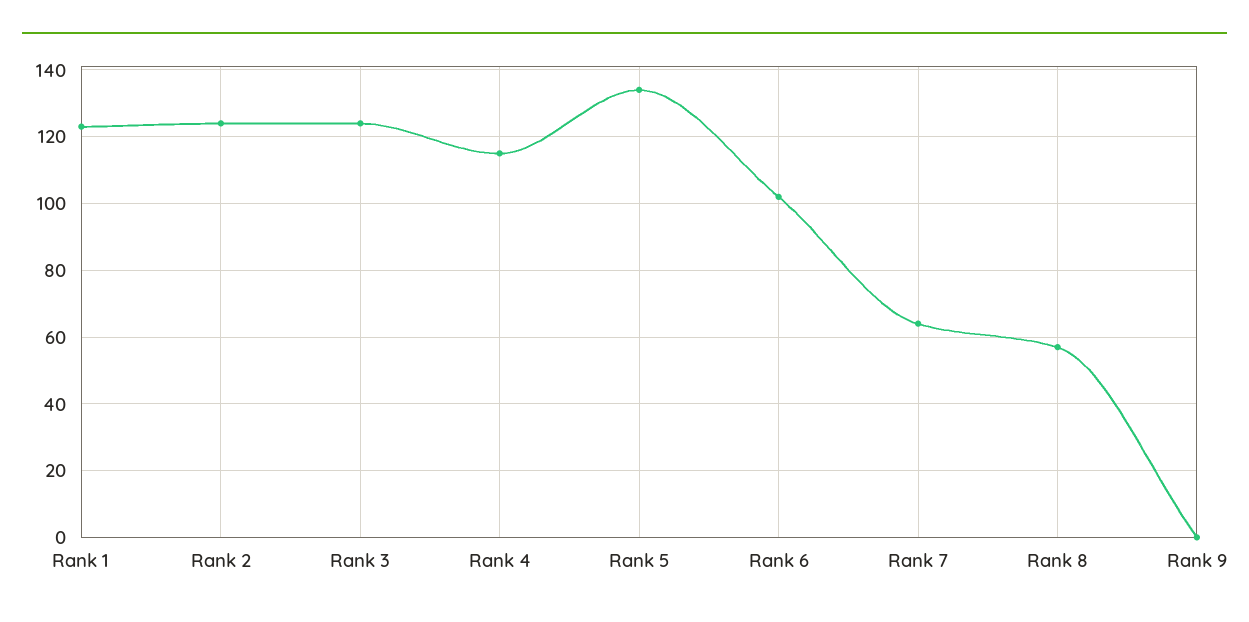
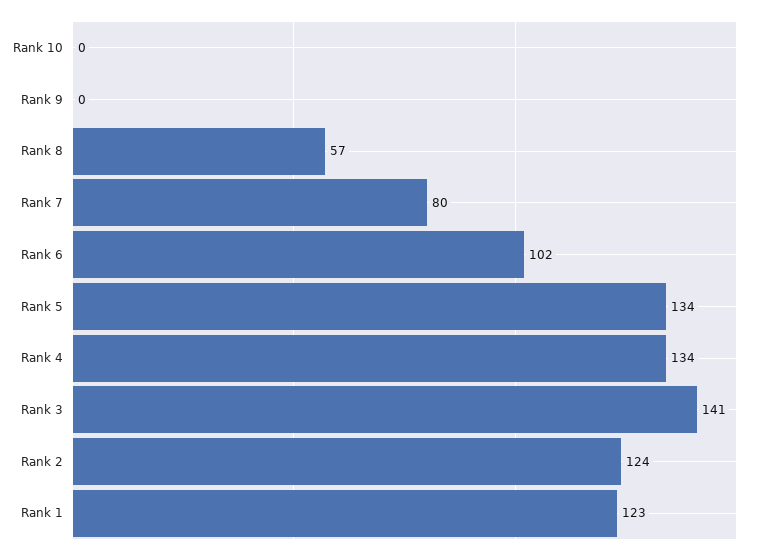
  {
    "Rank 1": 123,
    "Rank 2": 124,
-   "Rank 3": 125,
+   "Rank 3": 141,
-   "Rank 4": 115,
+   "Rank 4": 134,
    "Rank 5": 134,
    "Rank 6": 102,
-   "Rank 7": 65,
+   "Rank 7": 80,
    "Rank 8": 57,
-   "Rank 9": 0
+   "Rank 9": 0,
+   "Rank 10": 0
  }

